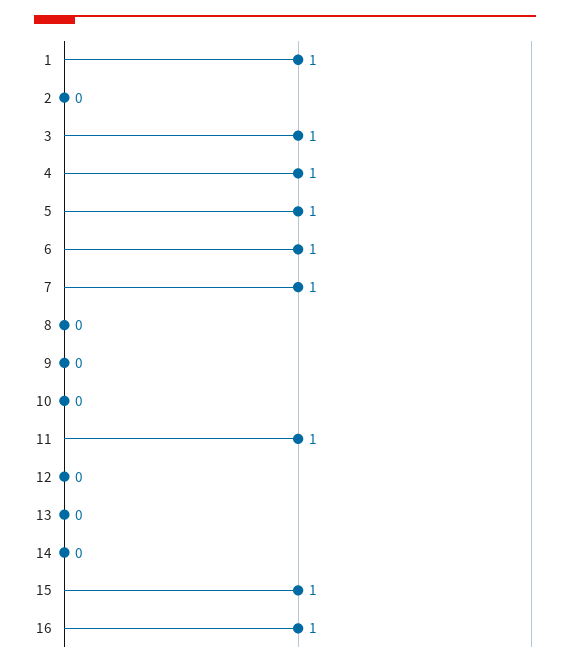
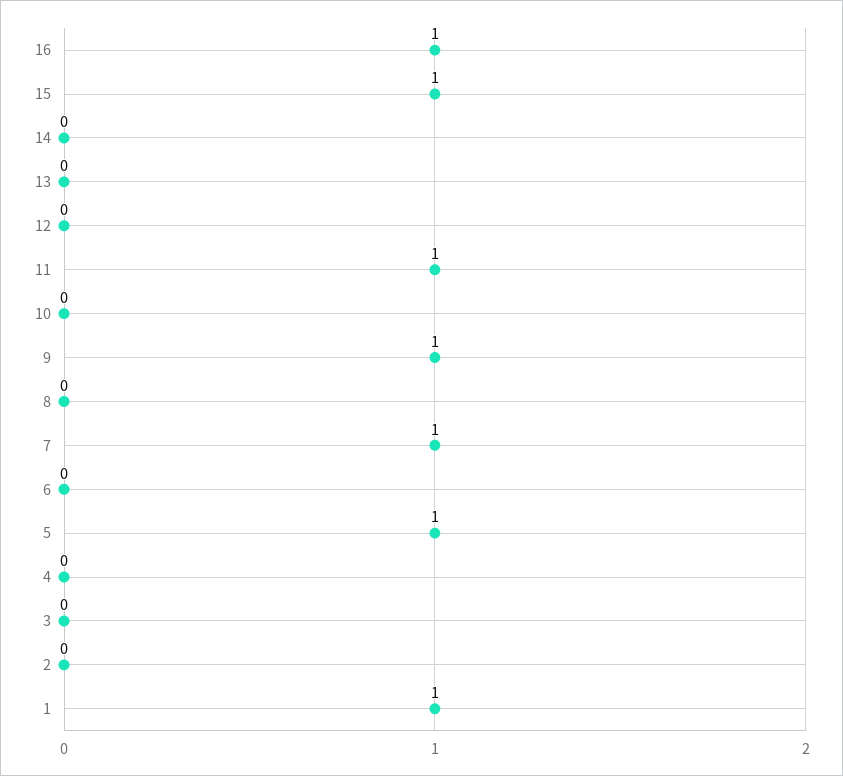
  {
    "1": 1,
    "2": 0,
-   "3": 1,
+   "3": 0,
-   "4": 1,
+   "4": 0,
    "5": 1,
-   "6": 1,
+   "6": 0,
    "7": 1,
    "8": 0,
-   "9": 0,
+   "9": 1,
    "10": 0,
    "11": 1,
    "12": 0,
    "13": 0,
    "14": 0,
    "15": 1,
    "16": 1
  }

